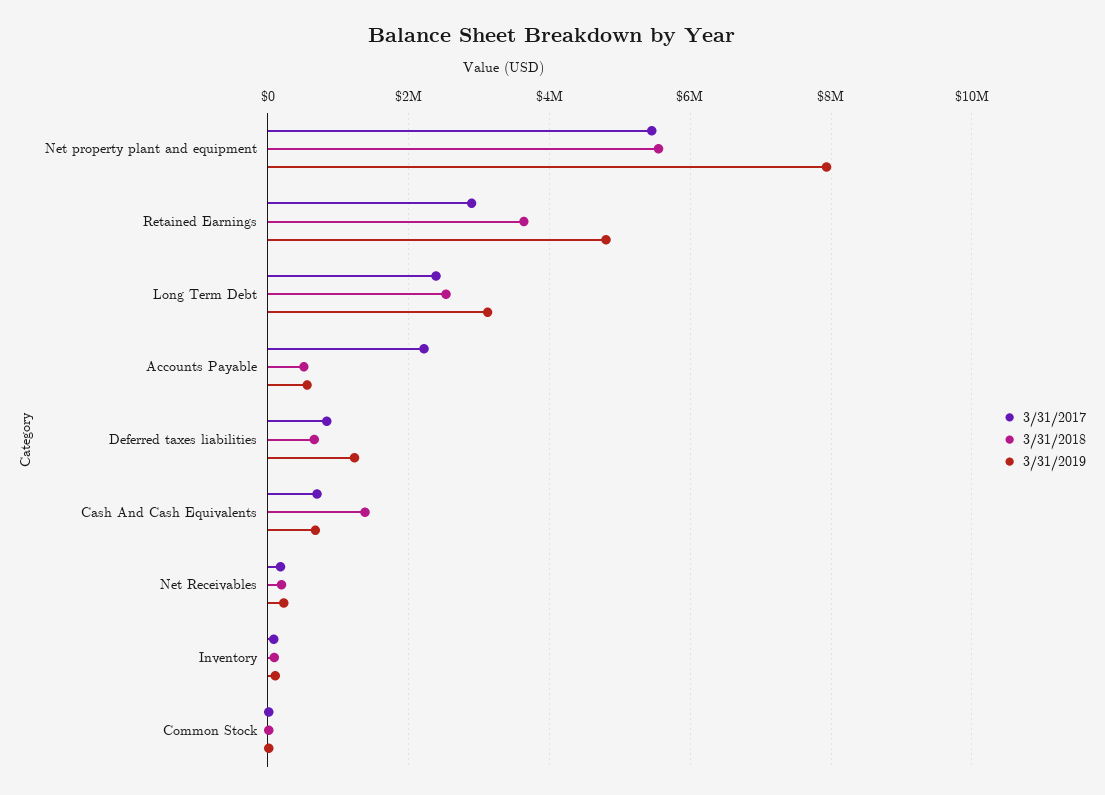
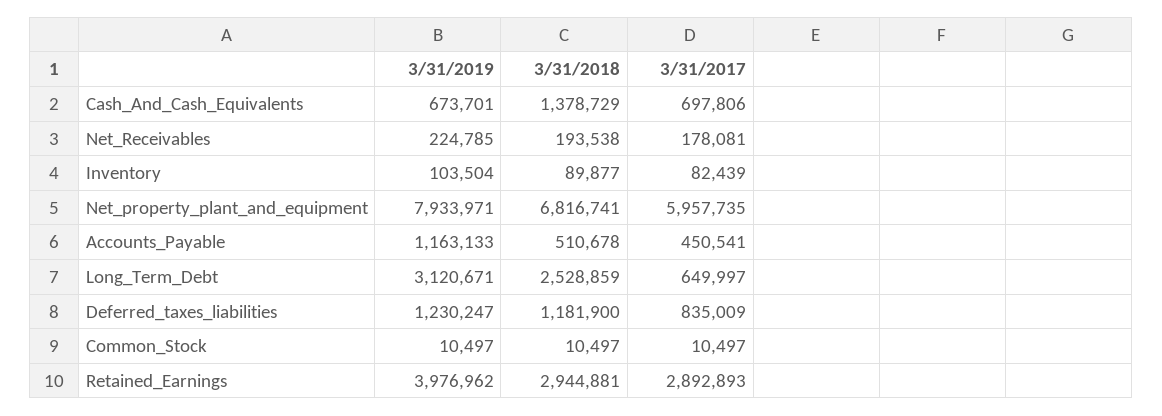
  {
    "3/31/2017": {
-     "Net property plant and equipment": 5400000,
+     "Net property plant and equipment": 5957735,
      "Retained Earnings": 2892893,
-     "Long Term Debt": 2400000,
+     "Long Term Debt": 649997,
-     "Accounts Payable": 2200000,
+     "Accounts Payable": 450541,
      "Deferred taxes liabilities": 835009,
      "Cash And Cash Equivalents": 697806,
      "Net Receivables": 178081,
      "Inventory": 82439,
      "Common Stock": 10497
    },
    "3/31/2018": {
-     "Net property plant and equipment": 5600000,
+     "Net property plant and equipment": 6816741,
-     "Retained Earnings": 3600000,
+     "Retained Earnings": 2944881,
      "Long Term Debt": 2528859,
      "Accounts Payable": 510678,
-     "Deferred taxes liabilities": 600000,
+     "Deferred taxes liabilities": 1181900,
      "Cash And Cash Equivalents": 1378729,
      "Net Receivables": 193538,
      "Inventory": 89877,
      "Common Stock": 10497
    },
    "3/31/2019": {
      "Net property plant and equipment": 7933971,
-     "Retained Earnings": 4800000,
+     "Retained Earnings": 3976962,
      "Long Term Debt": 3120671,
-     "Accounts Payable": 600000,
+     "Accounts Payable": 1163133,
      "Deferred taxes liabilities": 1230247,
      "Cash And Cash Equivalents": 673701,
      "Net Receivables": 224785,
      "Inventory": 103504,
      "Common Stock": 10497
    }
  }

